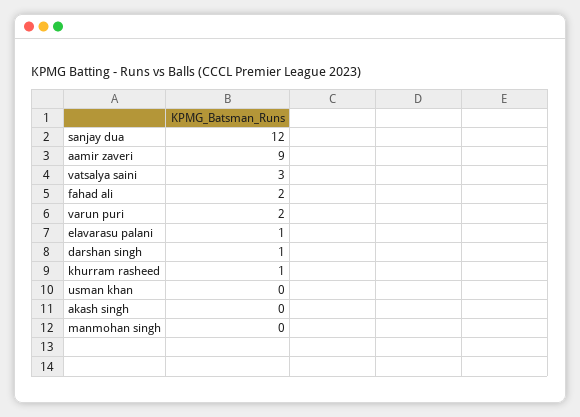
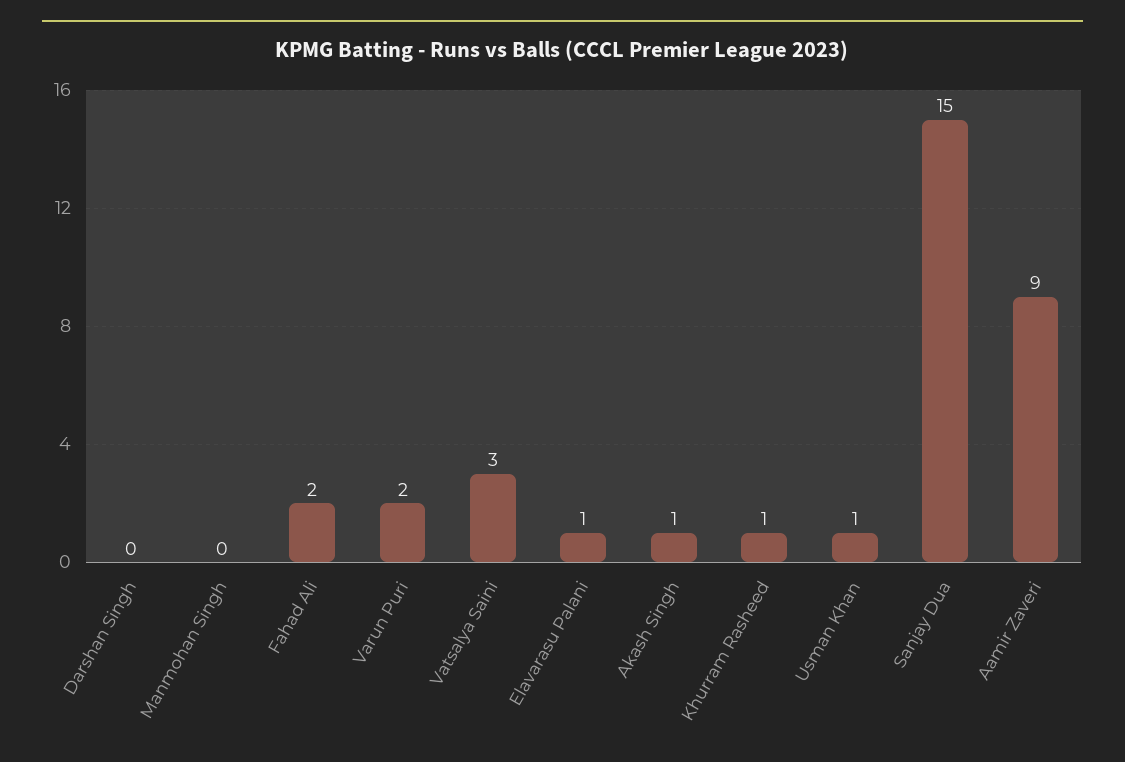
  {
-   "sanjay dua": 12,
+   "sanjay dua": 15,
    "aamir zaveri": 9,
    "vatsalya saini": 3,
    "fahad ali": 2,
    "varun puri": 2,
    "elavarasu palani": 1,
-   "darshan singh": 1,
+   "darshan singh": 0,
    "khurram rasheed": 1,
-   "usman khan": 0,
+   "usman khan": 1,
-   "akash singh": 0,
+   "akash singh": 1,
    "manmohan singh": 0
  }

